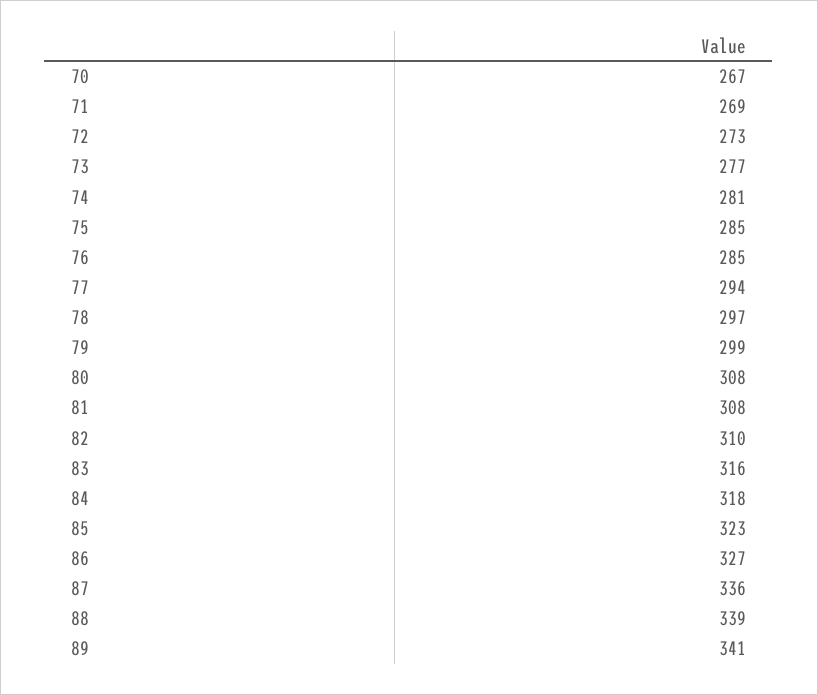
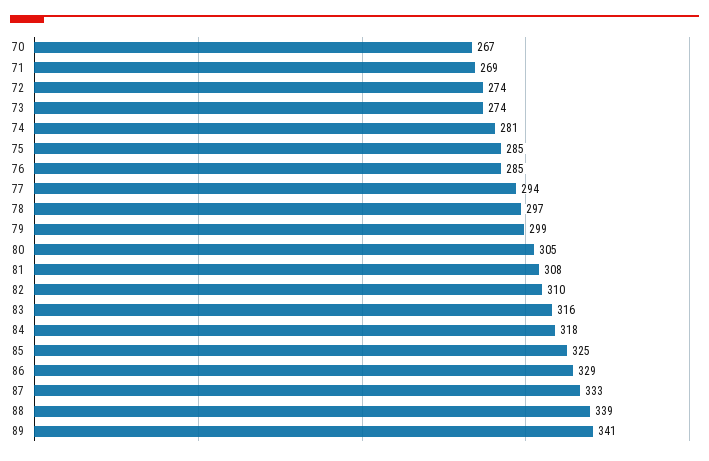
  {
    "70": 267,
    "71": 269,
-   "72": 273,
+   "72": 274,
-   "73": 277,
+   "73": 274,
    "74": 281,
    "75": 285,
    "76": 285,
    "77": 294,
    "78": 297,
    "79": 299,
-   "80": 308,
+   "80": 305,
    "81": 308,
    "82": 310,
    "83": 316,
    "84": 318,
-   "85": 323,
+   "85": 325,
-   "86": 327,
+   "86": 329,
-   "87": 336,
+   "87": 333,
    "88": 339,
    "89": 341
  }

